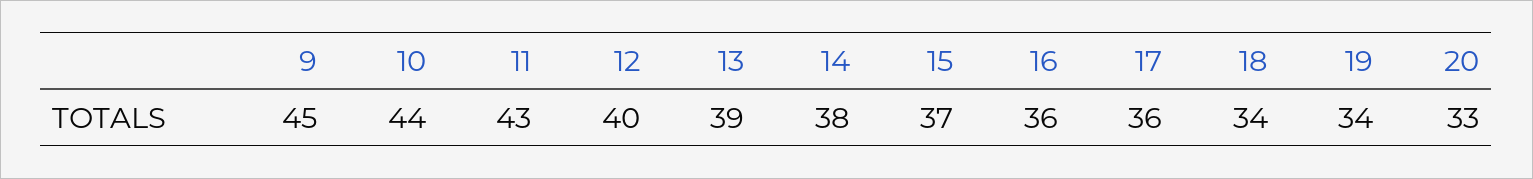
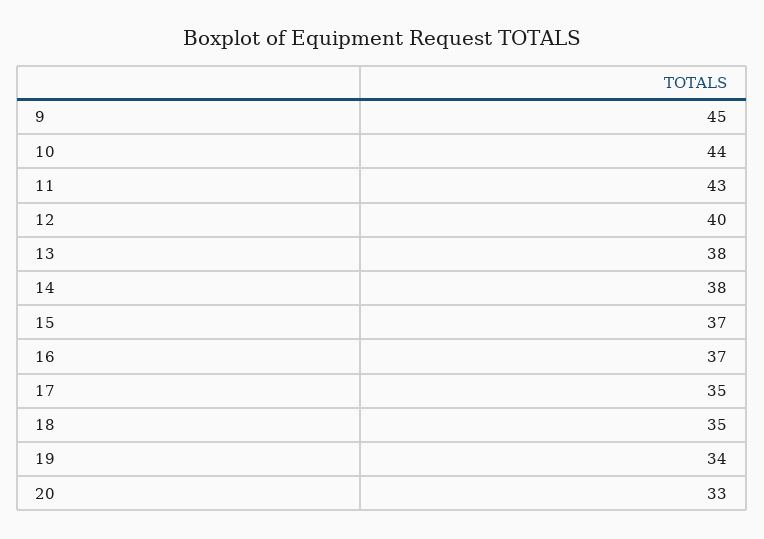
  {
    "9": 45,
    "10": 44,
    "11": 43,
    "12": 40,
-   "13": 39,
+   "13": 38,
    "14": 38,
    "15": 37,
-   "16": 36,
+   "16": 37,
-   "17": 36,
+   "17": 35,
-   "18": 34,
+   "18": 35,
    "19": 34,
    "20": 33
  }

